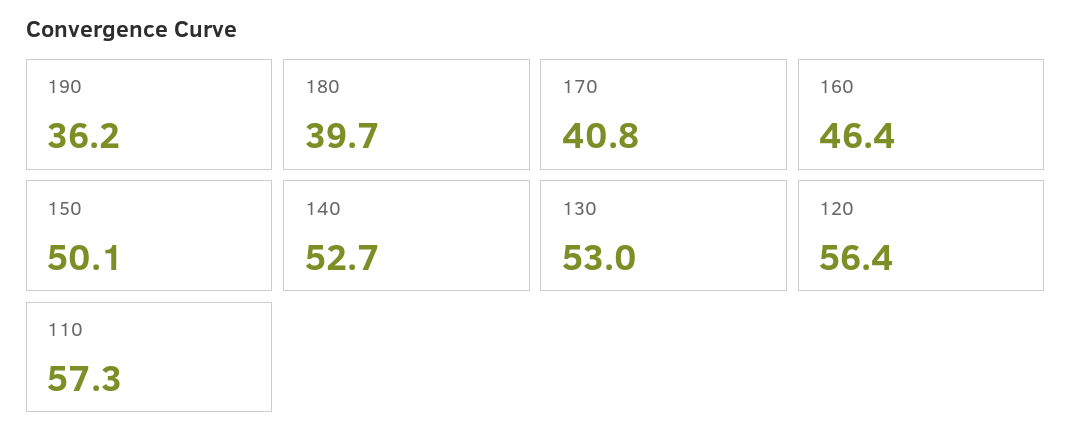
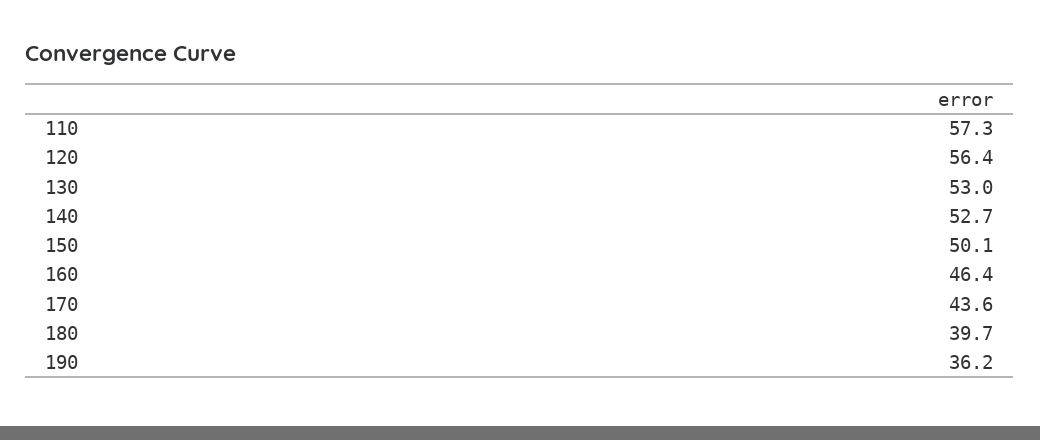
  {
    "190": 36.2,
    "180": 39.7,
-   "170": 40.8,
+   "170": 43.6,
    "160": 46.4,
    "150": 50.1,
    "140": 52.7,
    "130": 53,
    "120": 56.4,
    "110": 57.3
  }

